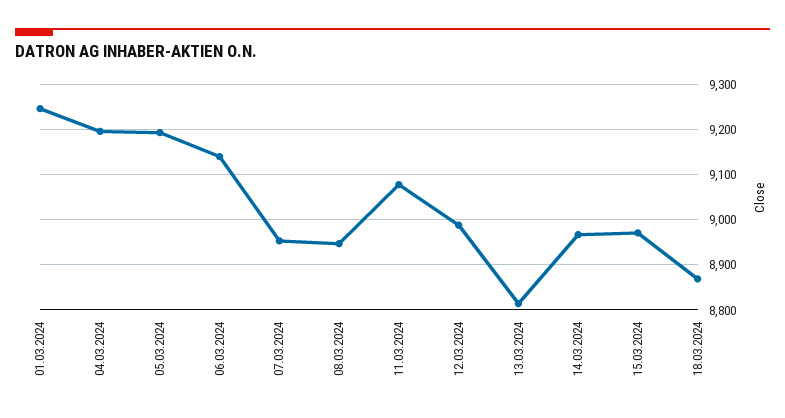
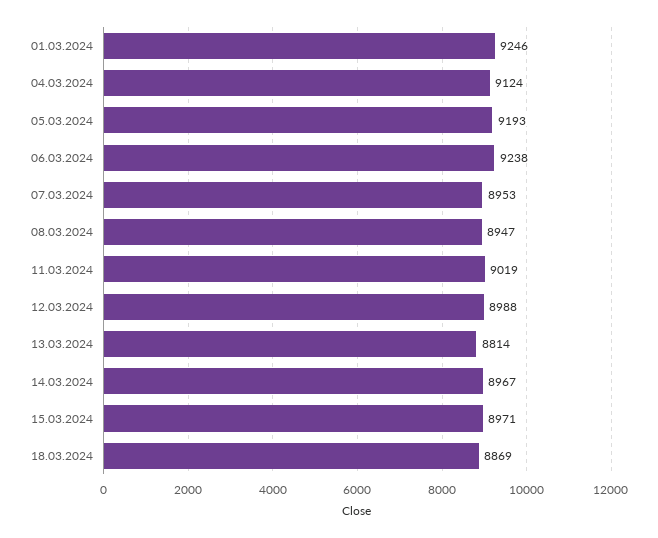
  {
    "01.03.2024": 9246,
-   "04.03.2024": 9200,
+   "04.03.2024": 9124,
    "05.03.2024": 9193,
-   "06.03.2024": 9140,
+   "06.03.2024": 9238,
    "07.03.2024": 8953,
    "08.03.2024": 8947,
-   "11.03.2024": 9080,
+   "11.03.2024": 9019,
    "12.03.2024": 8988,
    "13.03.2024": 8814,
    "14.03.2024": 8967,
    "15.03.2024": 8971,
    "18.03.2024": 8869
  }

